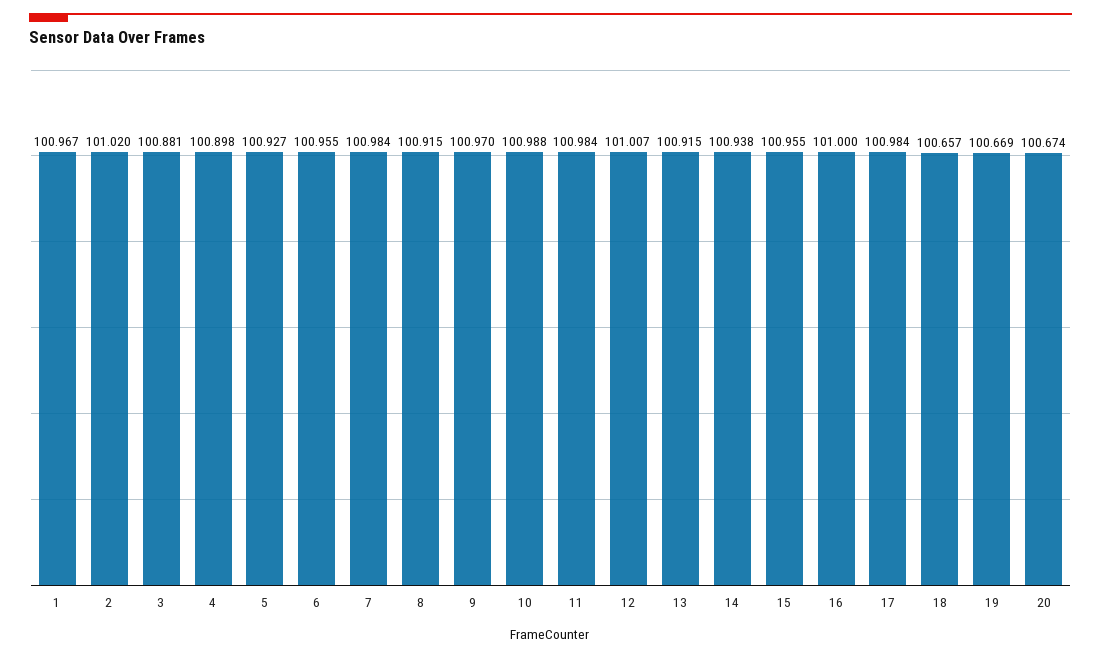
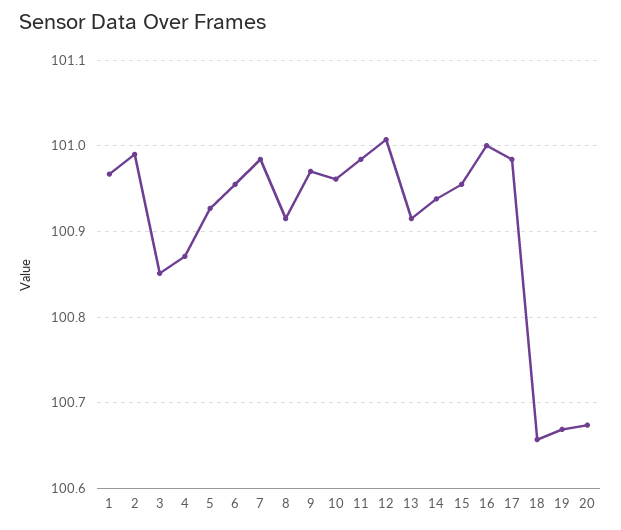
  {
    "1": 100.967,
-   "2": 101.02,
+   "2": 100.99,
-   "3": 100.881,
+   "3": 100.85,
-   "4": 100.898,
+   "4": 100.87,
    "5": 100.927,
    "6": 100.955,
    "7": 100.984,
    "8": 100.915,
    "9": 100.97,
-   "10": 100.988,
+   "10": 100.96,
    "11": 100.984,
    "12": 101.007,
    "13": 100.915,
    "14": 100.938,
    "15": 100.955,
    "16": 101,
    "17": 100.984,
    "18": 100.657,
    "19": 100.669,
    "20": 100.674
  }

